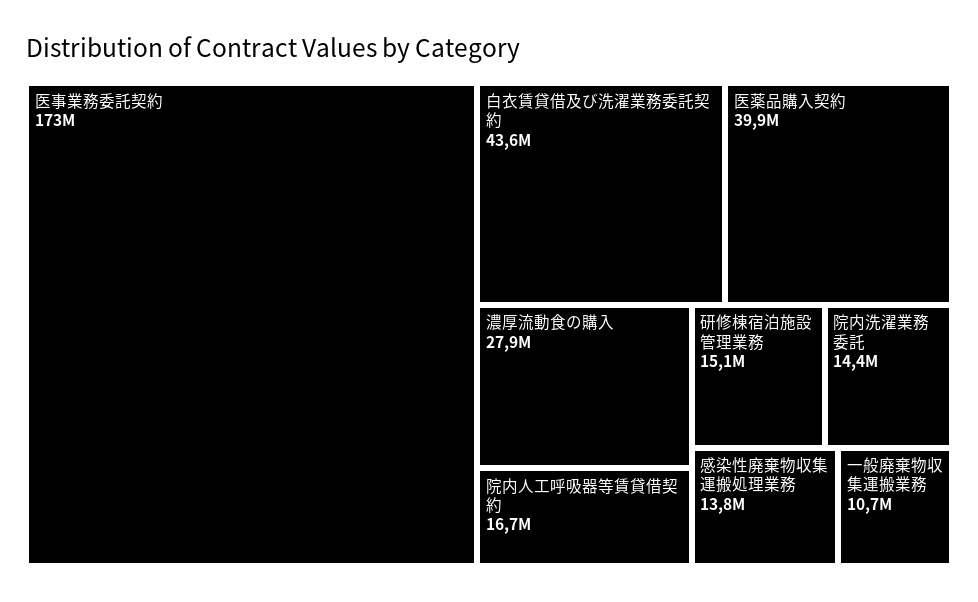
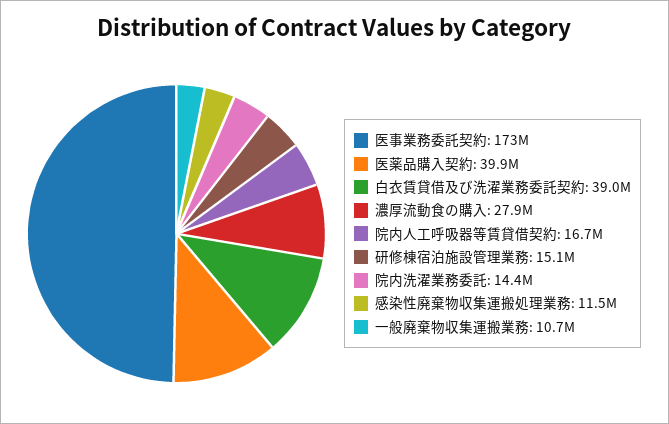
  {
    "医事業務委託契約": 173000000,
-   "白衣賃貸借及び洗濯業務委託契約": 43600000,
+   "白衣賃貸借及び洗濯業務委託契約": 39000000,
    "医薬品購入契約": 39900000,
    "濃厚流動食の購入": 27900000,
    "院内人工呼吸器等賃貸借契約": 16700000,
    "研修棟宿泊施設管理業務": 15100000,
    "院内洗濯業務委託": 14400000,
-   "感染性廃棄物収集運搬処理業務": 13800000,
+   "感染性廃棄物収集運搬処理業務": 11500000,
    "一般廃棄物収集運搬業務": 10700000
  }

